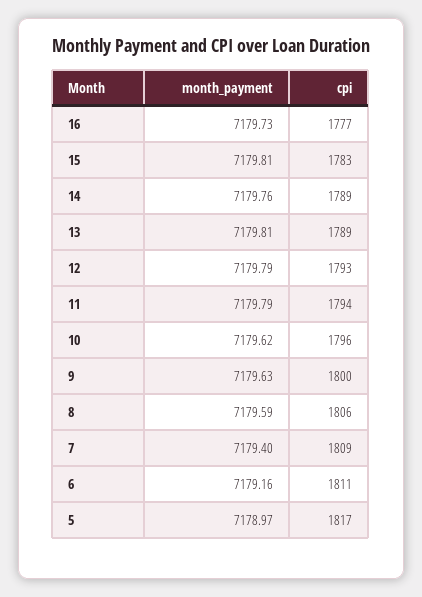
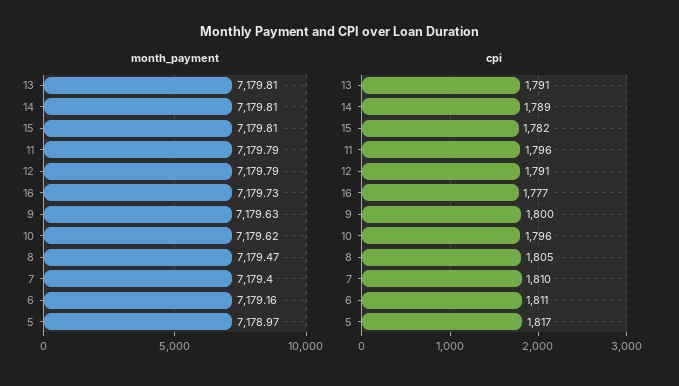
  {
    "month_payment": {
      "16": 7179.73,
      "15": 7179.81,
-     "14": 7179.76,
+     "14": 7179.81,
      "13": 7179.81,
      "12": 7179.79,
      "11": 7179.79,
      "10": 7179.62,
      "9": 7179.63,
-     "8": 7179.59,
+     "8": 7179.47,
      "7": 7179.4,
      "6": 7179.16,
      "5": 7178.97
    },
    "cpi": {
      "16": 1777,
-     "15": 1783,
+     "15": 1782,
      "14": 1789,
-     "13": 1789,
+     "13": 1791,
-     "12": 1793,
+     "12": 1791,
-     "11": 1794,
+     "11": 1796,
      "10": 1796,
      "9": 1800,
-     "8": 1806,
+     "8": 1805,
-     "7": 1809,
+     "7": 1810,
      "6": 1811,
      "5": 1817
    }
  }

